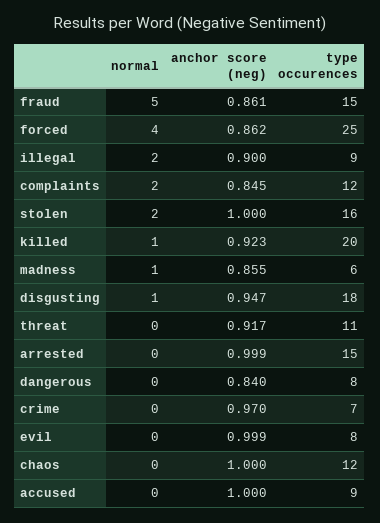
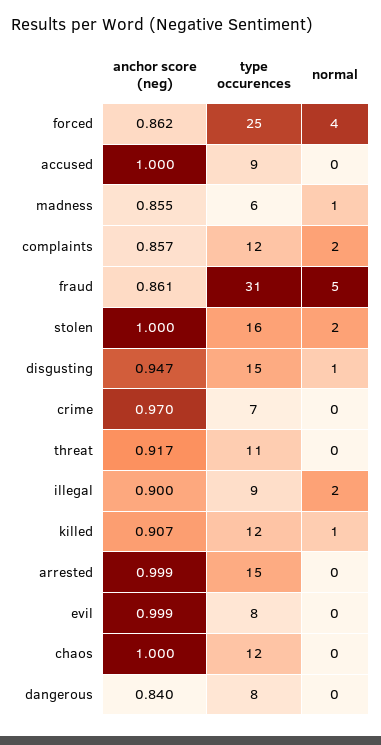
  {
    "normal": {
      "fraud": 5,
      "forced": 4,
      "illegal": 2,
      "complaints": 2,
      "stolen": 2,
      "killed": 1,
      "madness": 1,
      "disgusting": 1,
      "threat": 0,
      "arrested": 0,
      "dangerous": 0,
      "crime": 0,
      "evil": 0,
      "chaos": 0,
      "accused": 0
    },
    "anchor score (neg)": {
      "fraud": 0.861,
      "forced": 0.862,
      "illegal": 0.9,
-     "complaints": 0.845,
+     "complaints": 0.857,
      "stolen": 1,
-     "killed": 0.923,
+     "killed": 0.907,
      "madness": 0.855,
      "disgusting": 0.947,
      "threat": 0.917,
      "arrested": 0.999,
      "dangerous": 0.84,
      "crime": 0.97,
      "evil": 0.999,
      "chaos": 1,
      "accused": 1
    },
    "type occurences": {
-     "fraud": 15,
+     "fraud": 31,
      "forced": 25,
      "illegal": 9,
      "complaints": 12,
      "stolen": 16,
-     "killed": 20,
+     "killed": 12,
      "madness": 6,
-     "disgusting": 18,
+     "disgusting": 15,
      "threat": 11,
      "arrested": 15,
      "dangerous": 8,
      "crime": 7,
      "evil": 8,
      "chaos": 12,
      "accused": 9
    }
  }

